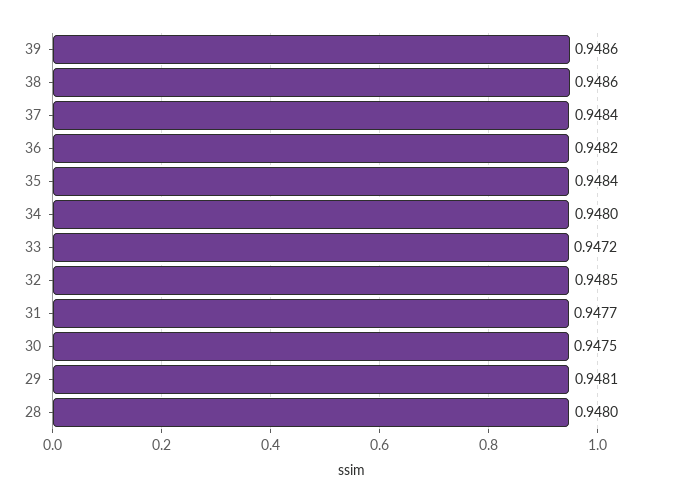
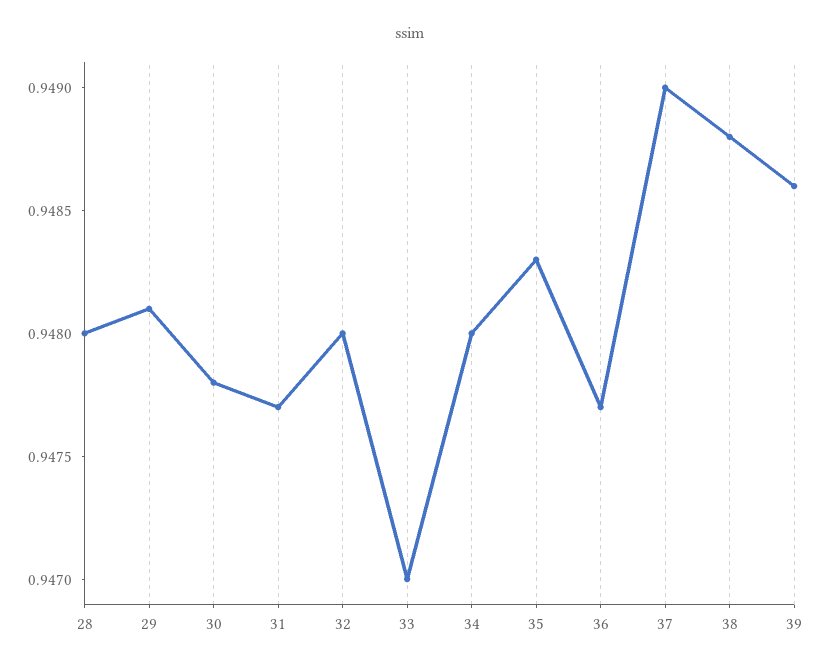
  {
    "39": 0.9486,
-   "38": 0.9486,
+   "38": 0.9488,
-   "37": 0.9484,
+   "37": 0.949,
-   "36": 0.9482,
+   "36": 0.9477,
-   "35": 0.9484,
+   "35": 0.9483,
    "34": 0.948,
-   "33": 0.9472,
+   "33": 0.947,
-   "32": 0.9485,
+   "32": 0.948,
    "31": 0.9477,
-   "30": 0.9475,
+   "30": 0.9478,
    "29": 0.9481,
    "28": 0.948
  }

